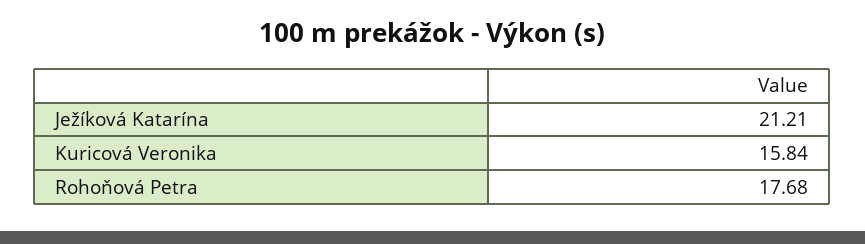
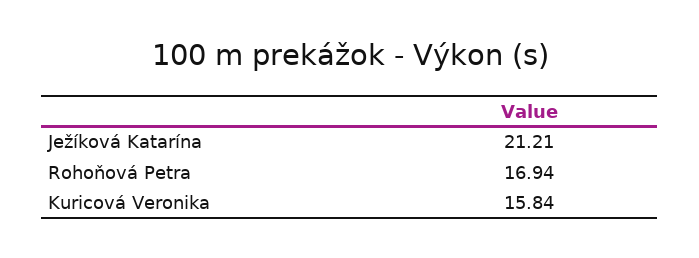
  {
    "Ježíková Katarína": 21.21,
    "Kuricová Veronika": 15.84,
-   "Rohoňová Petra": 17.68
+   "Rohoňová Petra": 16.94
  }

